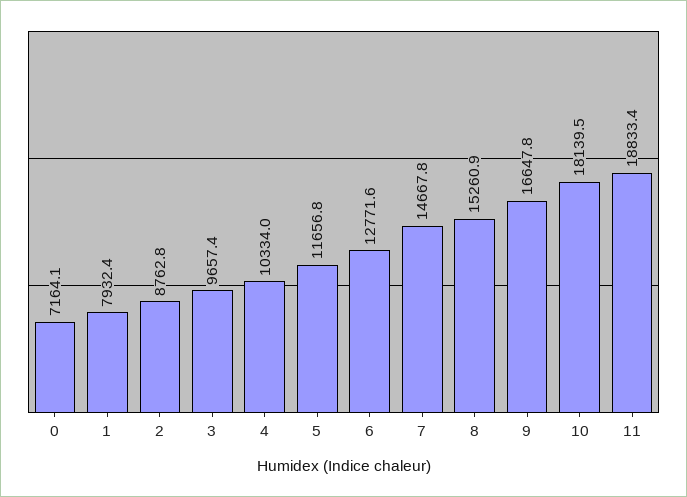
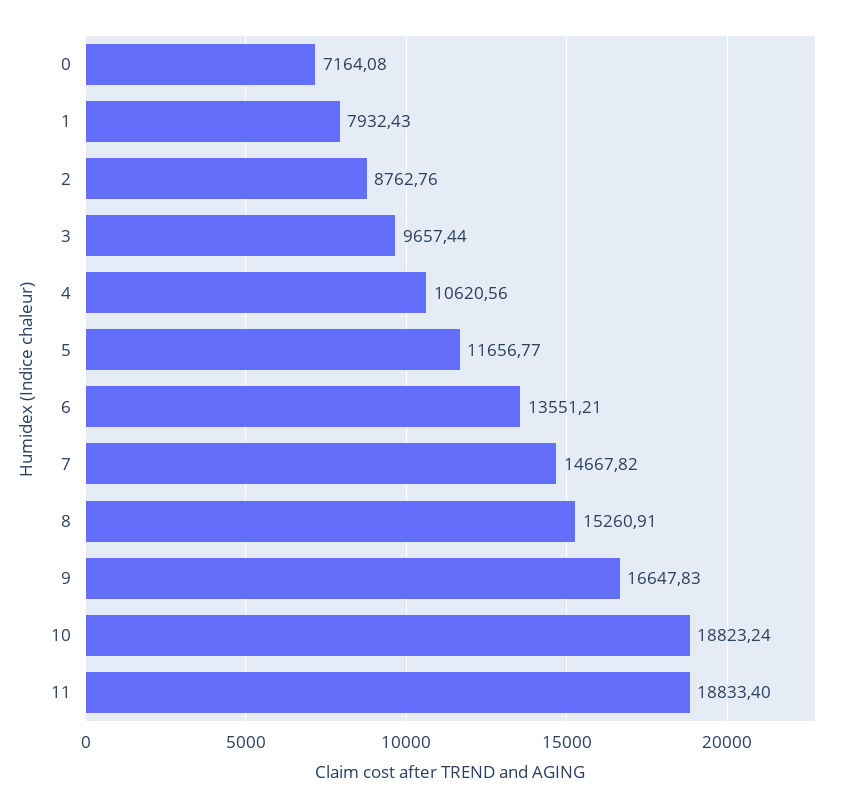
  {
    "0": 7164.08,
    "1": 7932.43,
    "2": 8762.76,
    "3": 9657.44,
-   "4": 10334,
+   "4": 10620.56,
    "5": 11656.77,
-   "6": 12771.6,
+   "6": 13551.21,
    "7": 14667.82,
    "8": 15260.91,
    "9": 16647.83,
-   "10": 18139.5,
+   "10": 18823.24,
    "11": 18833.4
  }

